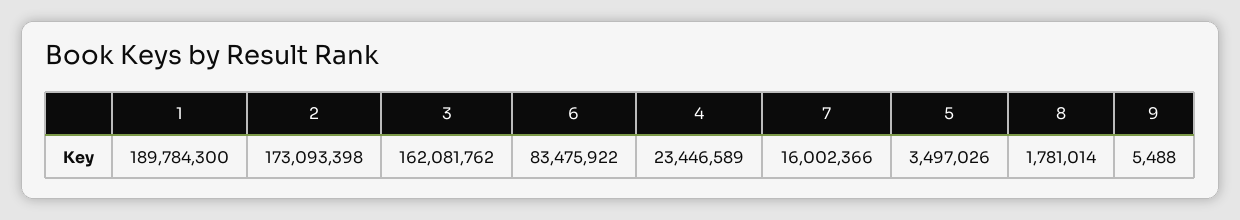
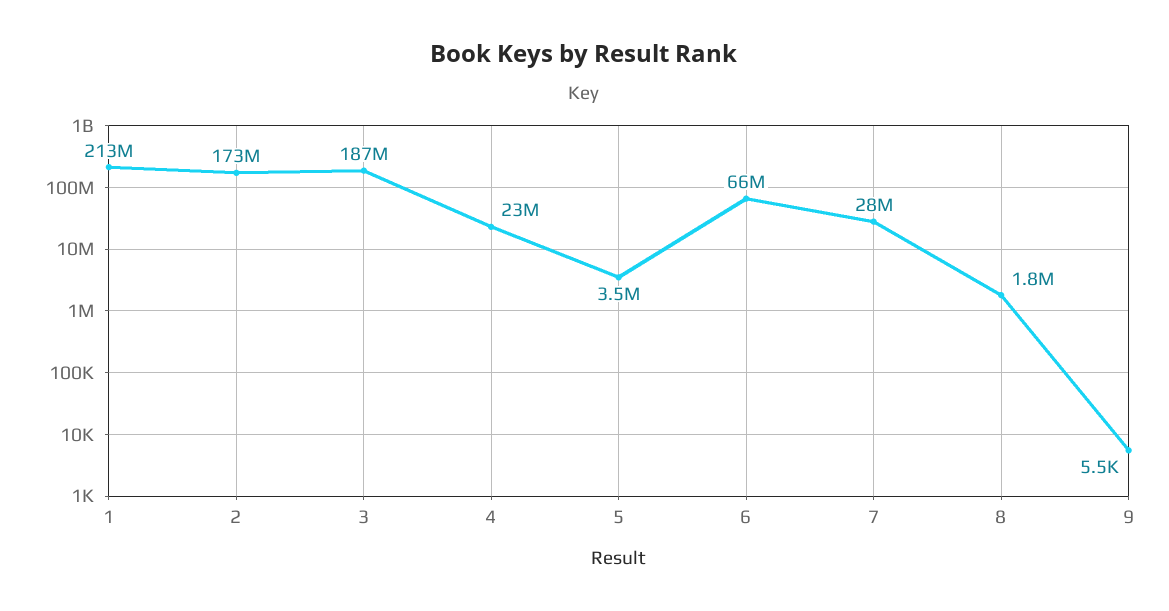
  {
-   "1": 189784300,
+   "1": 213000000,
    "2": 173093398,
-   "3": 162081762,
+   "3": 187000000,
-   "6": 83475922,
+   "6": 66000000,
    "4": 23446589,
-   "7": 16002366,
+   "7": 28000000,
    "5": 3497026,
    "8": 1781014,
    "9": 5488
  }

